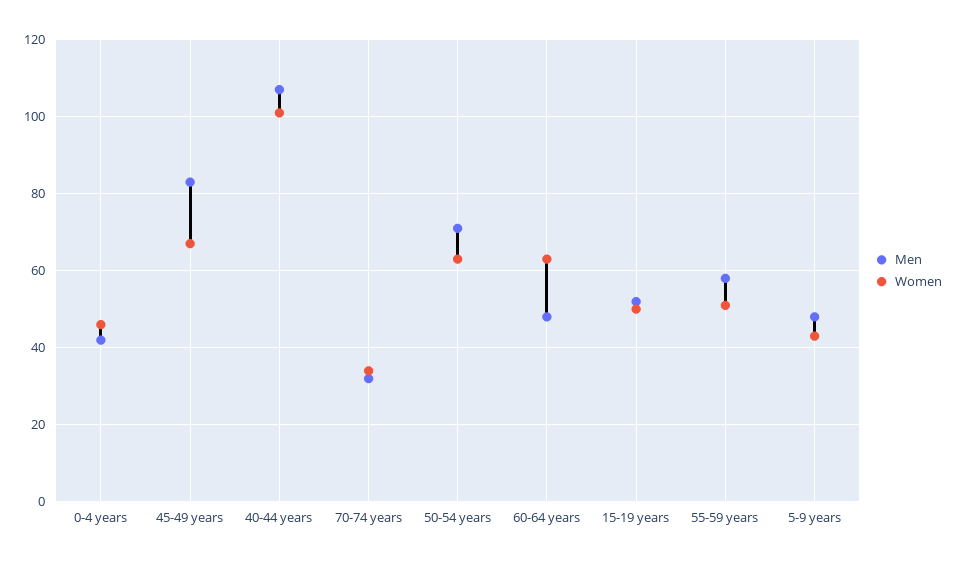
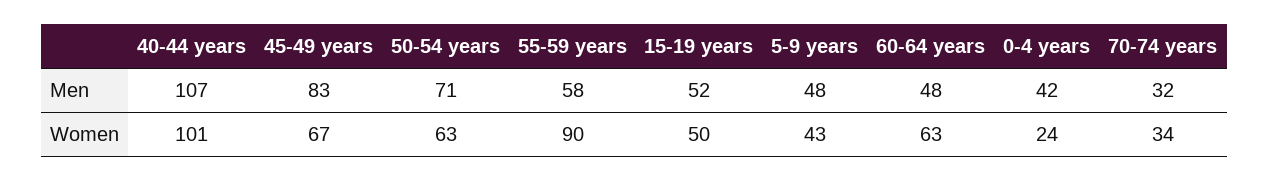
  {
    "Men": {
      "0-4 years": 42,
      "45-49 years": 83,
      "40-44 years": 107,
      "70-74 years": 32,
      "50-54 years": 71,
      "60-64 years": 48,
      "15-19 years": 52,
      "55-59 years": 58,
      "5-9 years": 48
    },
    "Women": {
-     "0-4 years": 45,
+     "0-4 years": 24,
      "45-49 years": 67,
      "40-44 years": 101,
      "70-74 years": 34,
      "50-54 years": 63,
      "60-64 years": 63,
      "15-19 years": 50,
-     "55-59 years": 50,
+     "55-59 years": 90,
      "5-9 years": 43
    }
  }

